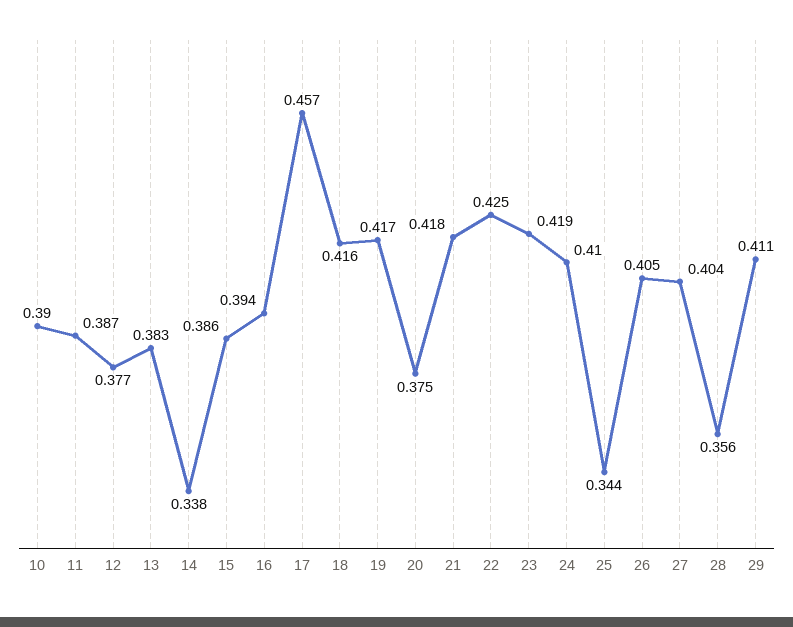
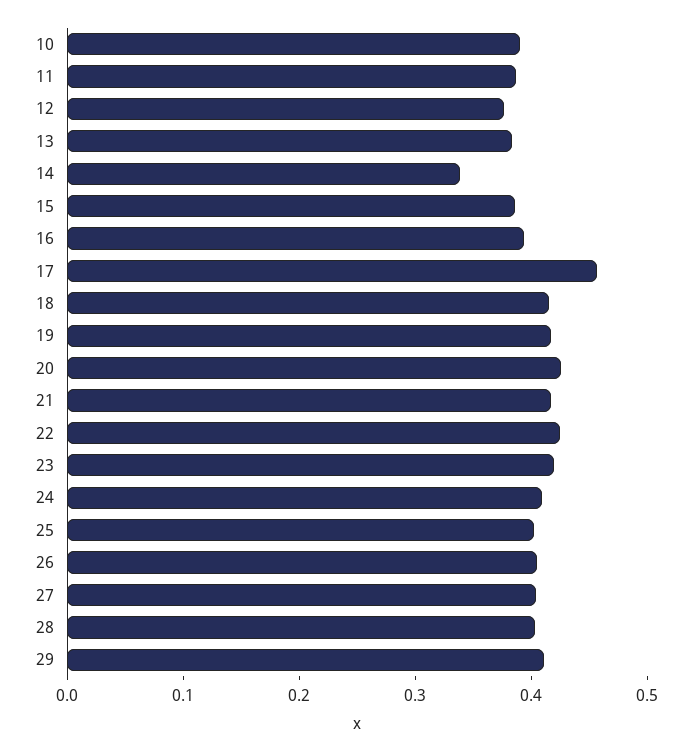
  {
    "10": 0.39,
    "11": 0.387,
    "12": 0.377,
    "13": 0.383,
    "14": 0.338,
    "15": 0.386,
    "16": 0.394,
    "17": 0.457,
    "18": 0.416,
    "19": 0.417,
-   "20": 0.375,
+   "20": 0.42,
    "21": 0.418,
    "22": 0.425,
    "23": 0.419,
    "24": 0.41,
-   "25": 0.344,
+   "25": 0.4,
    "26": 0.405,
    "27": 0.404,
-   "28": 0.356,
+   "28": 0.4,
    "29": 0.411
  }

